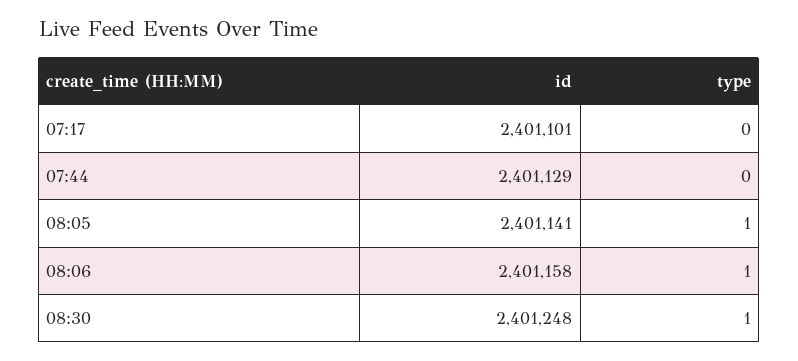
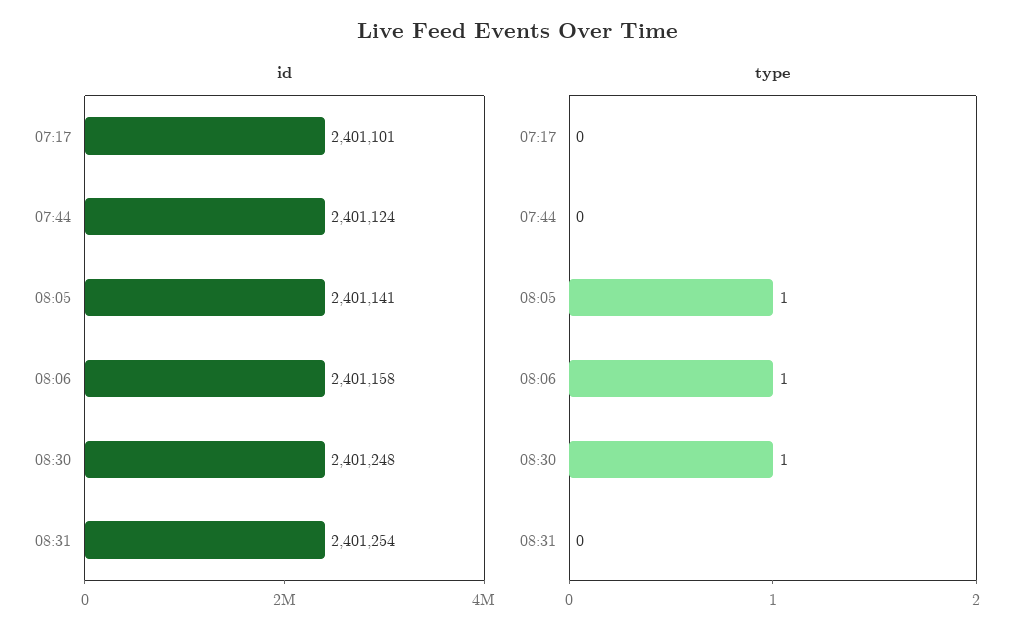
  {
    "id": {
      "07:17": 2401101,
-     "07:44": 2401129,
+     "07:44": 2401124,
      "08:05": 2401141,
      "08:06": 2401158,
-     "08:30": 2401248
+     "08:30": 2401248,
+     "08:31": 2401254
    },
    "type": {
      "07:17": 0,
      "07:44": 0,
      "08:05": 1,
      "08:06": 1,
-     "08:30": 1
+     "08:30": 1,
+     "08:31": 0
    }
  }

